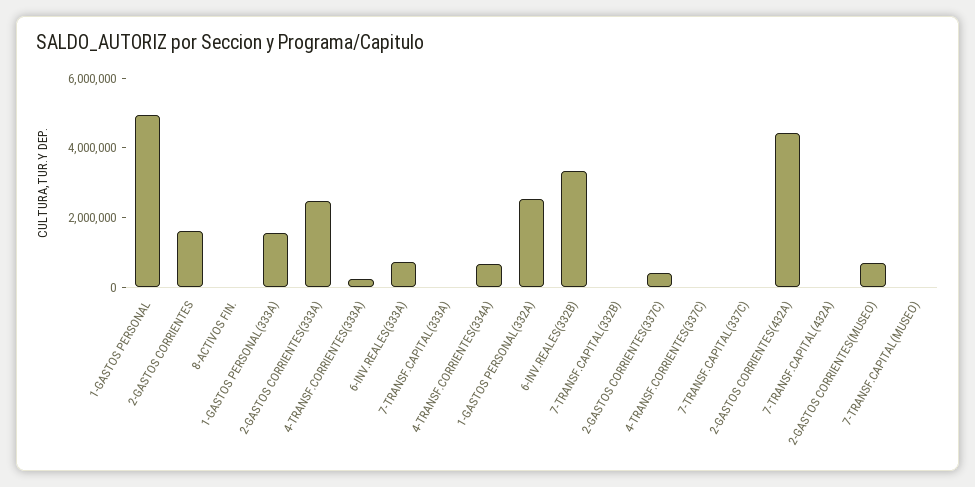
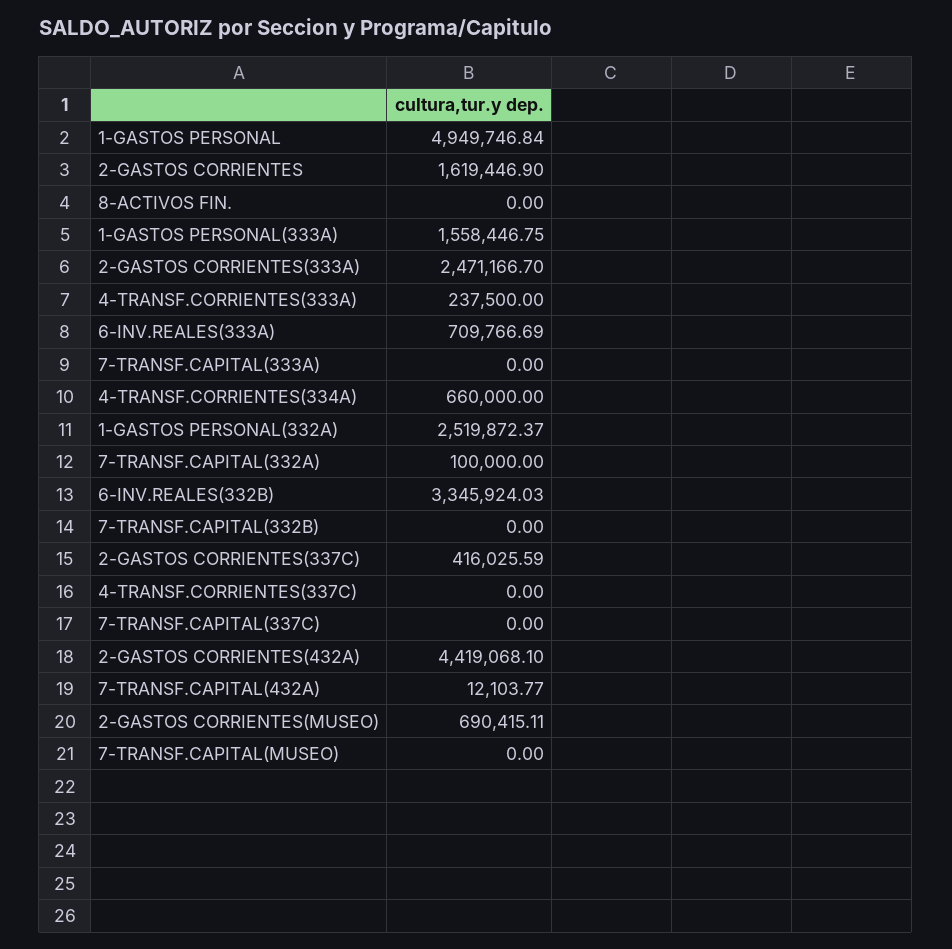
  {
    "1-GASTOS PERSONAL": 4949746.84,
    "2-GASTOS CORRIENTES": 1619446.9,
    "8-ACTIVOS FIN.": 0,
    "1-GASTOS PERSONAL(333A)": 1558446.75,
    "2-GASTOS CORRIENTES(333A)": 2471166.7,
    "4-TRANSF.CORRIENTES(333A)": 237500,
    "6-INV.REALES(333A)": 709766.69,
    "7-TRANSF.CAPITAL(333A)": 0,
    "4-TRANSF.CORRIENTES(334A)": 660000,
    "1-GASTOS PERSONAL(332A)": 2519872.37,
    "6-INV.REALES(332B)": 3345924.03,
    "7-TRANSF.CAPITAL(332B)": 0,
    "2-GASTOS CORRIENTES(337C)": 416025.59,
    "4-TRANSF.CORRIENTES(337C)": 0,
    "7-TRANSF.CAPITAL(337C)": 0,
    "2-GASTOS CORRIENTES(432A)": 4419068.1,
    "7-TRANSF.CAPITAL(432A)": 12103.77,
    "2-GASTOS CORRIENTES(MUSEO)": 690415.11,
-   "7-TRANSF.CAPITAL(MUSEO)": 0
+   "7-TRANSF.CAPITAL(MUSEO)": 0,
+   "7-TRANSF.CAPITAL(332A)": 100000
  }

